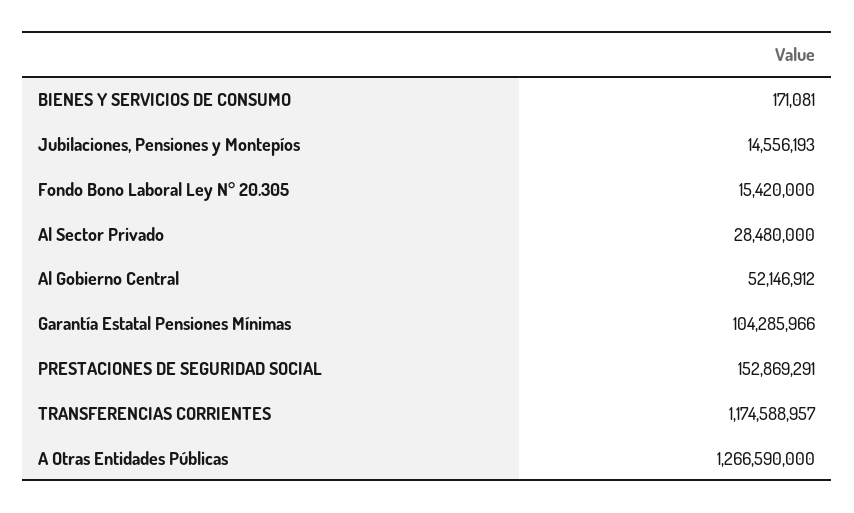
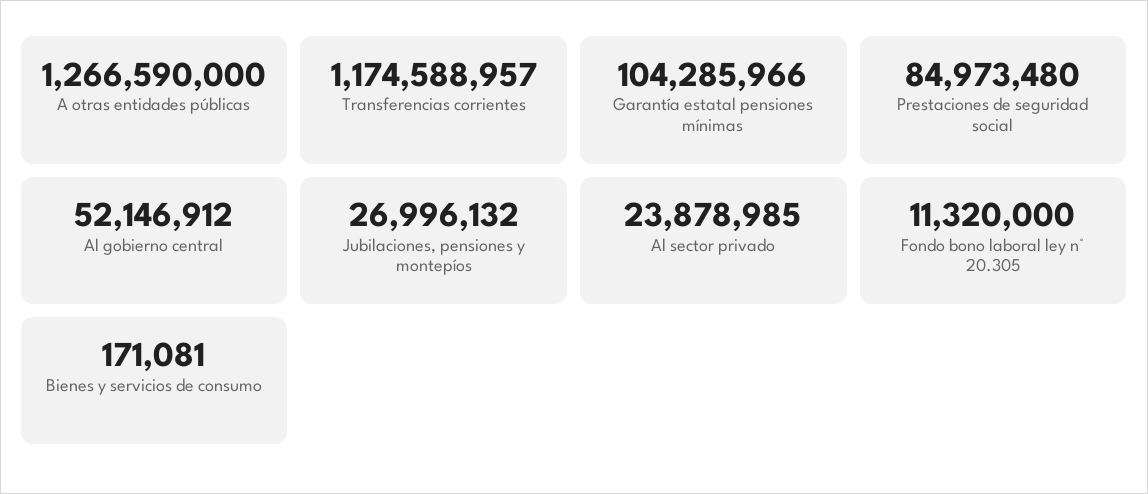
  {
    "BIENES Y SERVICIOS DE CONSUMO": 171081,
-   "Jubilaciones, Pensiones y Montepíos": 14556193,
+   "Jubilaciones, Pensiones y Montepíos": 26996132,
-   "Fondo Bono Laboral Ley N° 20.305": 15420000,
+   "Fondo Bono Laboral Ley N° 20.305": 11320000,
-   "Al Sector Privado": 28480000,
+   "Al Sector Privado": 23878985,
    "Al Gobierno Central": 52146912,
    "Garantía Estatal Pensiones Mínimas": 104285966,
-   "PRESTACIONES DE SEGURIDAD SOCIAL": 152869291,
+   "PRESTACIONES DE SEGURIDAD SOCIAL": 84973480,
    "TRANSFERENCIAS CORRIENTES": 1174588957,
    "A Otras Entidades Públicas": 1266590000
  }

